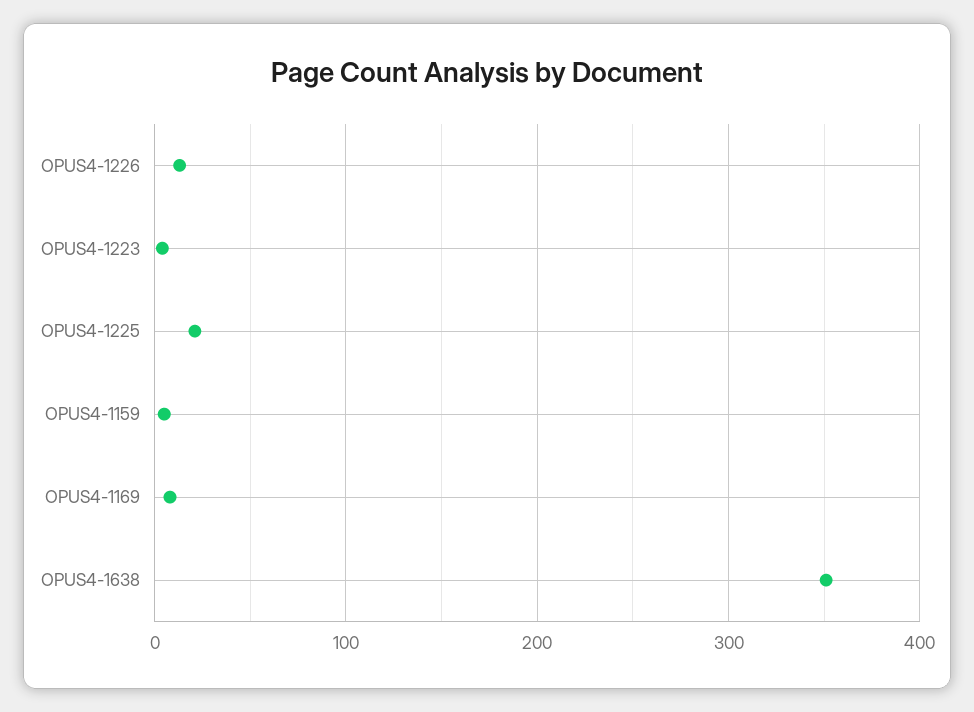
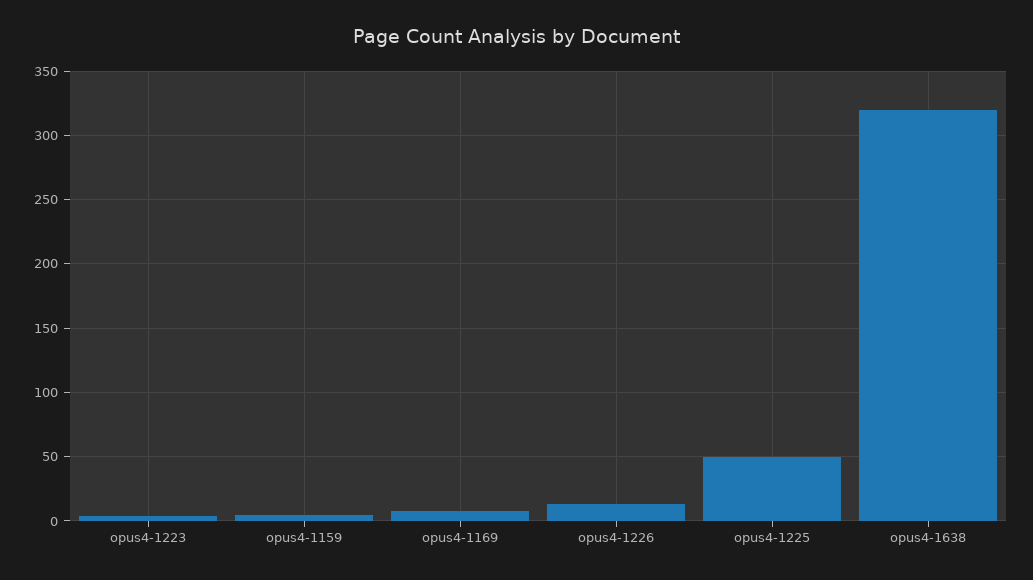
  {
    "OPUS4-1226": 15,
    "OPUS4-1223": 5,
-   "OPUS4-1225": 20,
+   "OPUS4-1225": 50,
    "OPUS4-1159": 5,
    "OPUS4-1169": 10,
-   "OPUS4-1638": 350
+   "OPUS4-1638": 320
  }

